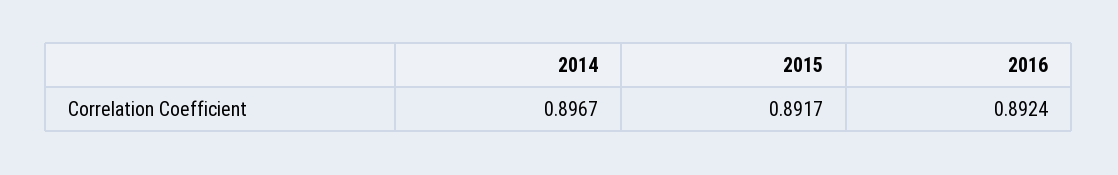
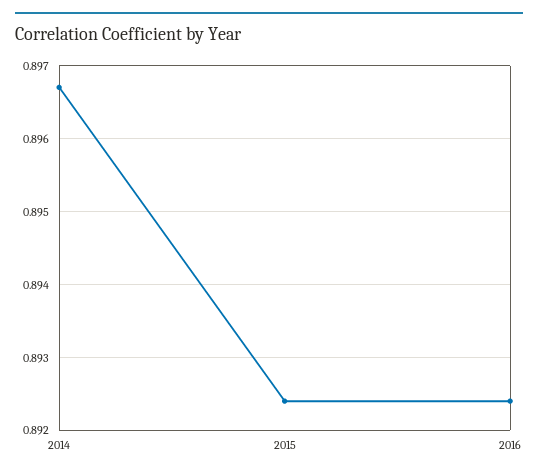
  {
    "2014": 0.8967,
-   "2015": 0.8917,
+   "2015": 0.8924,
    "2016": 0.8924
  }

